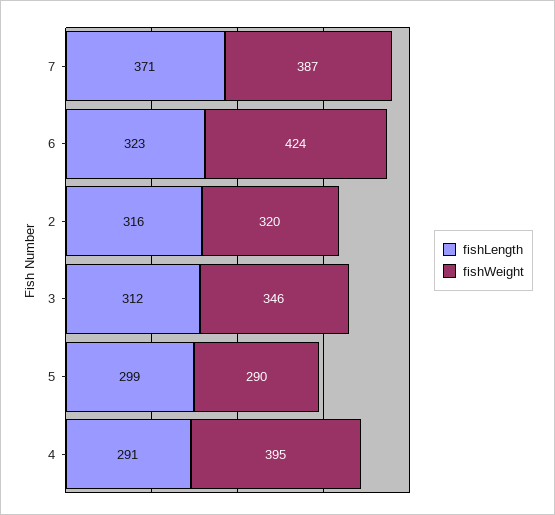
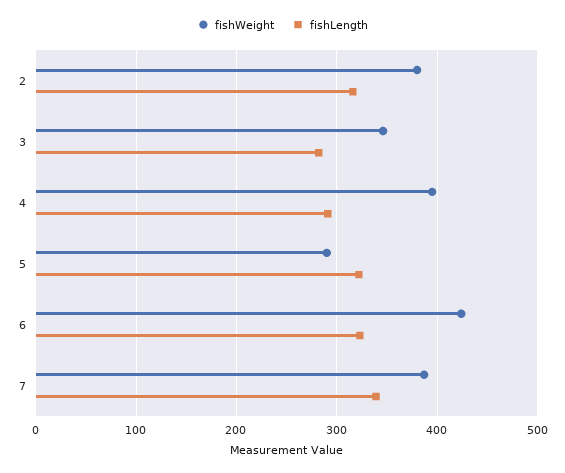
  {
    "fishLength": {
-     "7": 371,
+     "7": 340,
      "6": 323,
      "2": 316,
-     "3": 312,
+     "3": 280,
-     "5": 299,
+     "5": 320,
      "4": 291
    },
    "fishWeight": {
      "7": 387,
      "6": 424,
-     "2": 320,
+     "2": 380,
      "3": 346,
      "5": 290,
      "4": 395
    }
  }

